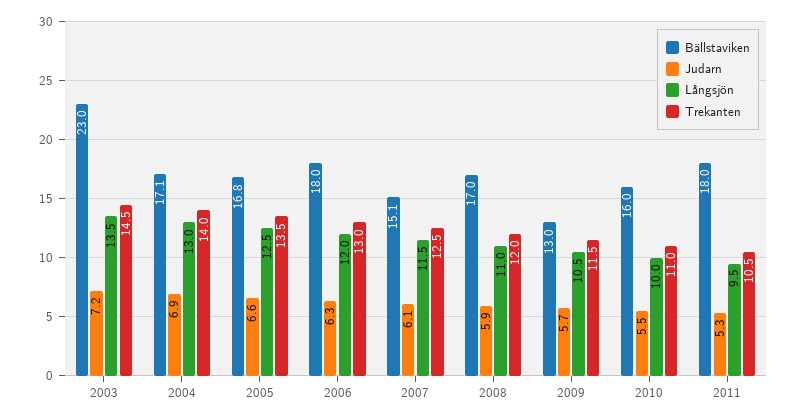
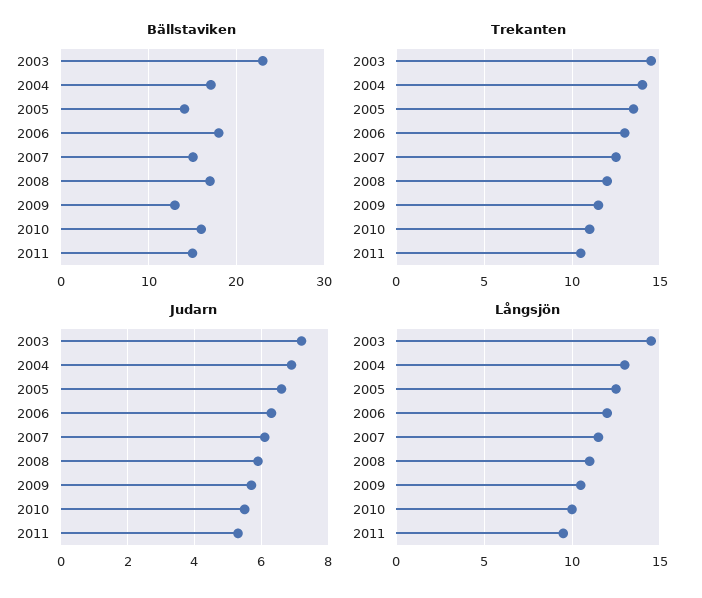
  {
    "Bällstaviken": {
      "2003": 23,
      "2004": 17.1,
-     "2005": 16.8,
+     "2005": 14,
      "2006": 18,
      "2007": 15.1,
      "2008": 17,
      "2009": 13,
      "2010": 16,
-     "2011": 18
+     "2011": 15
    },
    "Judarn": {
      "2003": 7.2,
      "2004": 6.9,
      "2005": 6.6,
      "2006": 6.3,
      "2007": 6.1,
      "2008": 5.9,
      "2009": 5.7,
      "2010": 5.5,
      "2011": 5.3
    },
    "Långsjön": {
-     "2003": 13.5,
+     "2003": 14.5,
      "2004": 13,
      "2005": 12.5,
      "2006": 12,
      "2007": 11.5,
      "2008": 11,
      "2009": 10.5,
      "2010": 10,
      "2011": 9.5
    },
    "Trekanten": {
      "2003": 14.5,
      "2004": 14,
      "2005": 13.5,
      "2006": 13,
      "2007": 12.5,
      "2008": 12,
      "2009": 11.5,
      "2010": 11,
      "2011": 10.5
    }
  }

